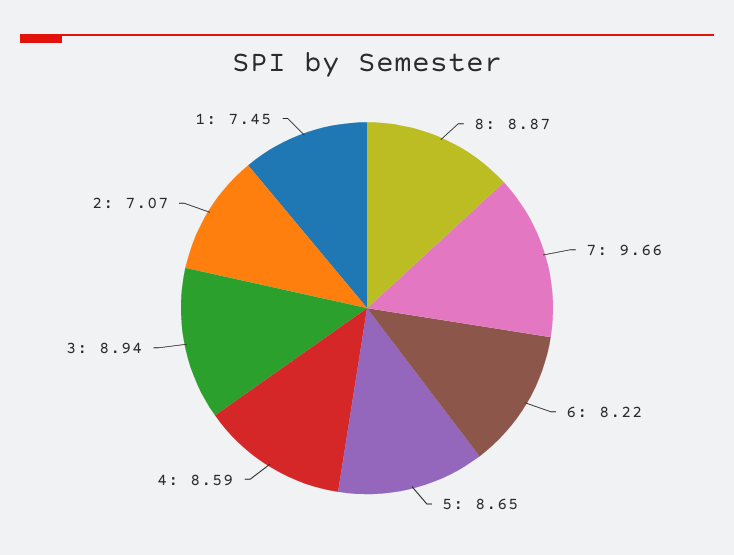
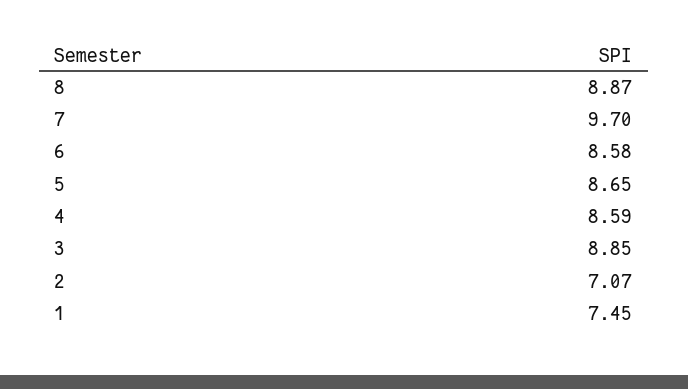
  {
    "8": 8.87,
-   "7": 9.66,
+   "7": 9.7,
-   "6": 8.22,
+   "6": 8.58,
    "5": 8.65,
    "4": 8.59,
-   "3": 8.94,
+   "3": 8.85,
    "2": 7.07,
    "1": 7.45
  }

